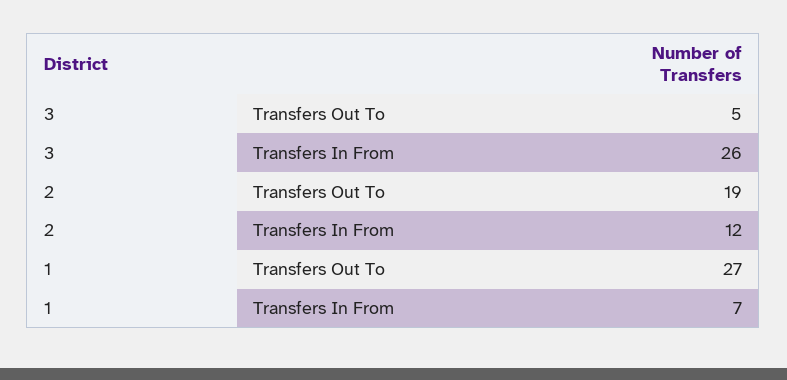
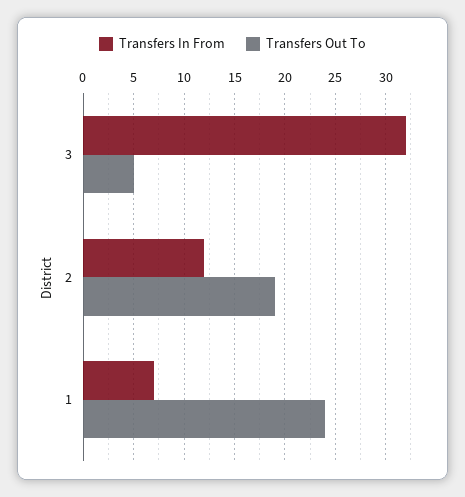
  {
    "Transfers Out To": {
      "3": 5,
      "2": 19,
-     "1": 27
+     "1": 24
    },
    "Transfers In From": {
-     "3": 26,
+     "3": 32,
      "2": 12,
      "1": 7
    }
  }

